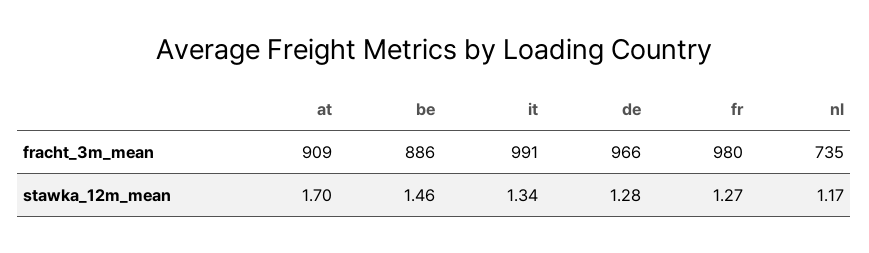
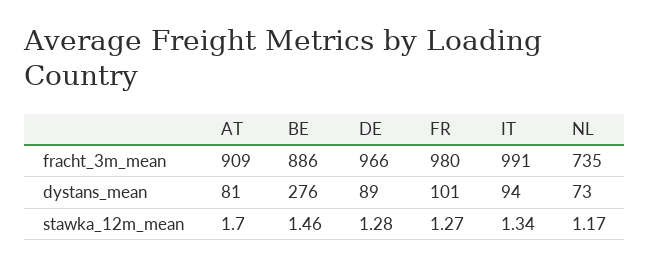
  {
    "at": {
      "fracht_3m_mean": 909,
-     "stawka_12m_mean": 1.7
+     "stawka_12m_mean": 1.7,
+     "dystans_mean": 81
    },
    "be": {
      "fracht_3m_mean": 886,
-     "stawka_12m_mean": 1.46
+     "stawka_12m_mean": 1.46,
+     "dystans_mean": 276
    },
    "it": {
      "fracht_3m_mean": 991,
-     "stawka_12m_mean": 1.34
+     "stawka_12m_mean": 1.34,
+     "dystans_mean": 94
    },
    "de": {
      "fracht_3m_mean": 966,
-     "stawka_12m_mean": 1.28
+     "stawka_12m_mean": 1.28,
+     "dystans_mean": 89
    },
    "fr": {
      "fracht_3m_mean": 980,
-     "stawka_12m_mean": 1.27
+     "stawka_12m_mean": 1.27,
+     "dystans_mean": 101
    },
    "nl": {
      "fracht_3m_mean": 735,
-     "stawka_12m_mean": 1.17
+     "stawka_12m_mean": 1.17,
+     "dystans_mean": 73
    }
  }

